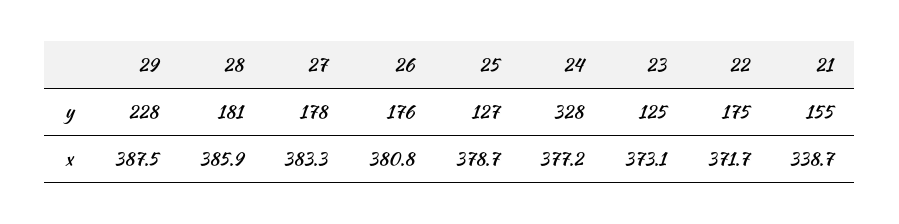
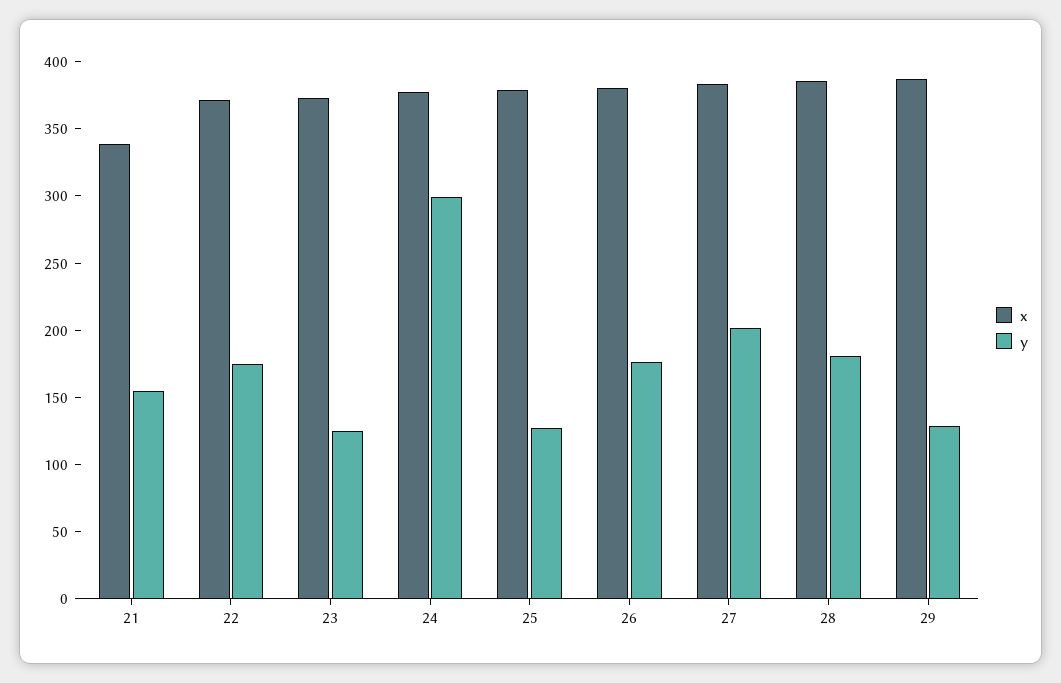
  {
    "y": {
-     "29": 228,
+     "29": 130,
      "28": 181,
-     "27": 178,
+     "27": 200,
      "26": 176,
      "25": 127,
-     "24": 328,
+     "24": 300,
      "23": 125,
      "22": 175,
      "21": 155
    },
    "x": {
      "29": 387.5,
      "28": 385.9,
      "27": 383.3,
      "26": 380.8,
      "25": 378.7,
      "24": 377.2,
      "23": 373.1,
      "22": 371.7,
      "21": 338.7
    }
  }

